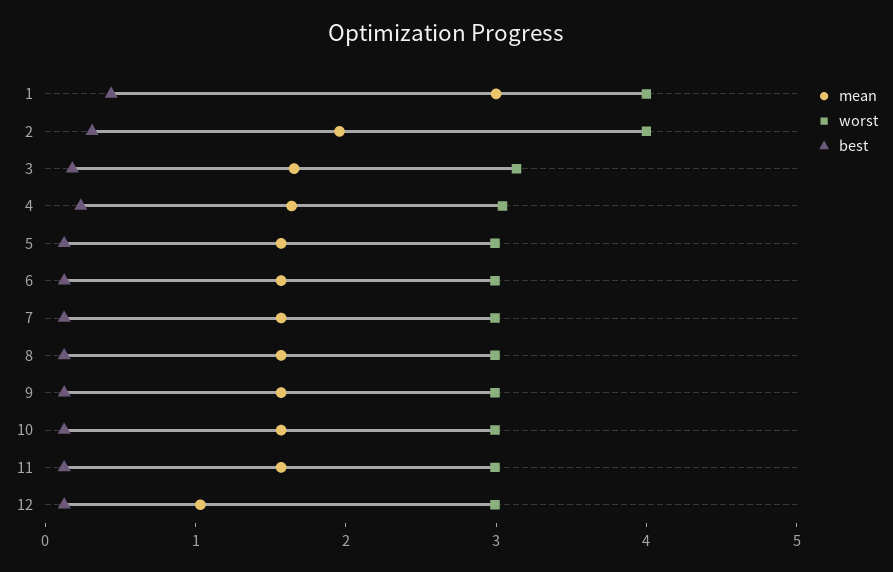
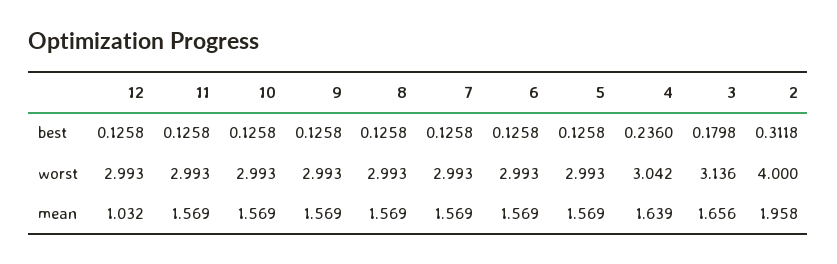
  {
    "mean": {
-     "1": 3,
      "2": 1.958,
      "3": 1.656,
      "4": 1.639,
      "5": 1.569,
      "6": 1.569,
      "7": 1.569,
      "8": 1.569,
      "9": 1.569,
      "10": 1.569,
      "11": 1.569,
      "12": 1.032
    },
    "worst": {
-     "1": 4,
      "2": 4,
      "3": 3.136,
      "4": 3.042,
      "5": 2.993,
      "6": 2.993,
      "7": 2.993,
      "8": 2.993,
      "9": 2.993,
      "10": 2.993,
      "11": 2.993,
      "12": 2.993
    },
    "best": {
-     "1": 0.4,
      "2": 0.3118,
      "3": 0.1798,
      "4": 0.236,
      "5": 0.1258,
      "6": 0.1258,
      "7": 0.1258,
      "8": 0.1258,
      "9": 0.1258,
      "10": 0.1258,
      "11": 0.1258,
      "12": 0.1258
    }
  }

